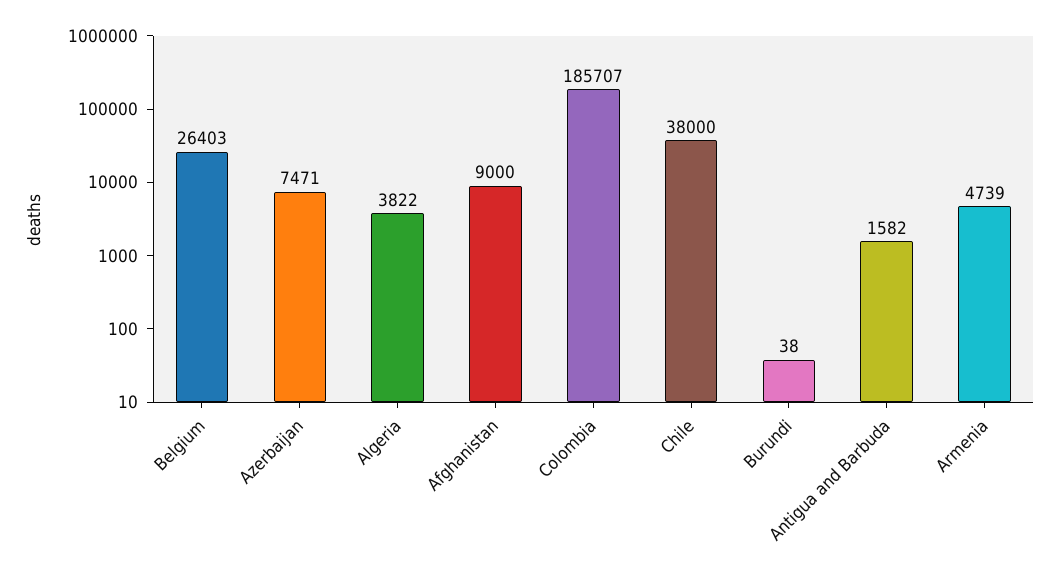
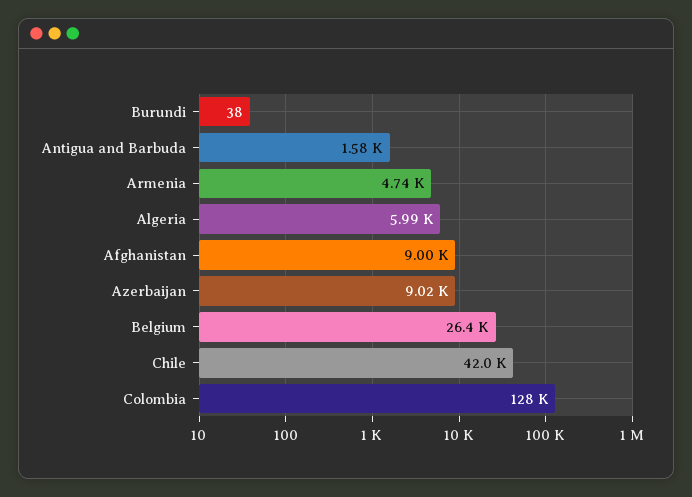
  {
    "Belgium": 26403,
-   "Azerbaijan": 7471,
+   "Azerbaijan": 9020,
-   "Algeria": 3822,
+   "Algeria": 5990,
    "Afghanistan": 9000,
-   "Colombia": 185707,
+   "Colombia": 128000,
-   "Chile": 38000,
+   "Chile": 42000,
    "Burundi": 38,
    "Antigua and Barbuda": 1582,
    "Armenia": 4739
  }

